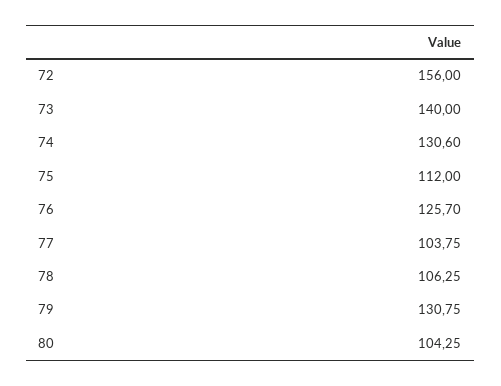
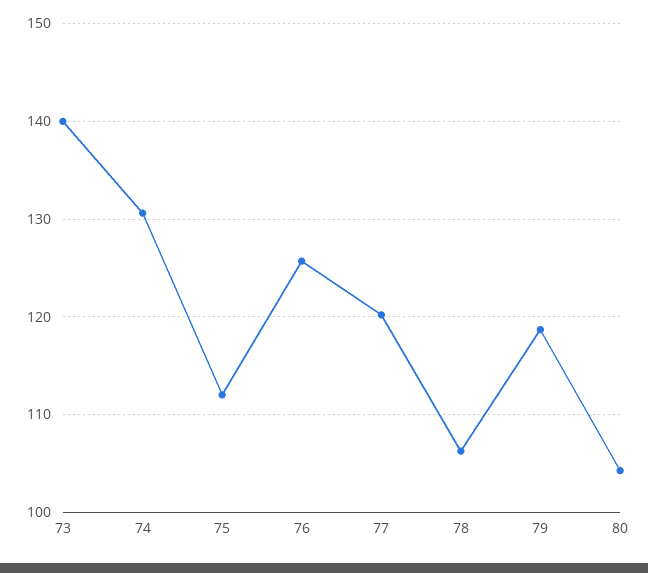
  {
-   "72": 156,
    "73": 140,
    "74": 130.6,
    "75": 112,
    "76": 125.7,
-   "77": 103.75,
+   "77": 120,
    "78": 106.25,
-   "79": 130.75,
+   "79": 119,
    "80": 104.25
  }

